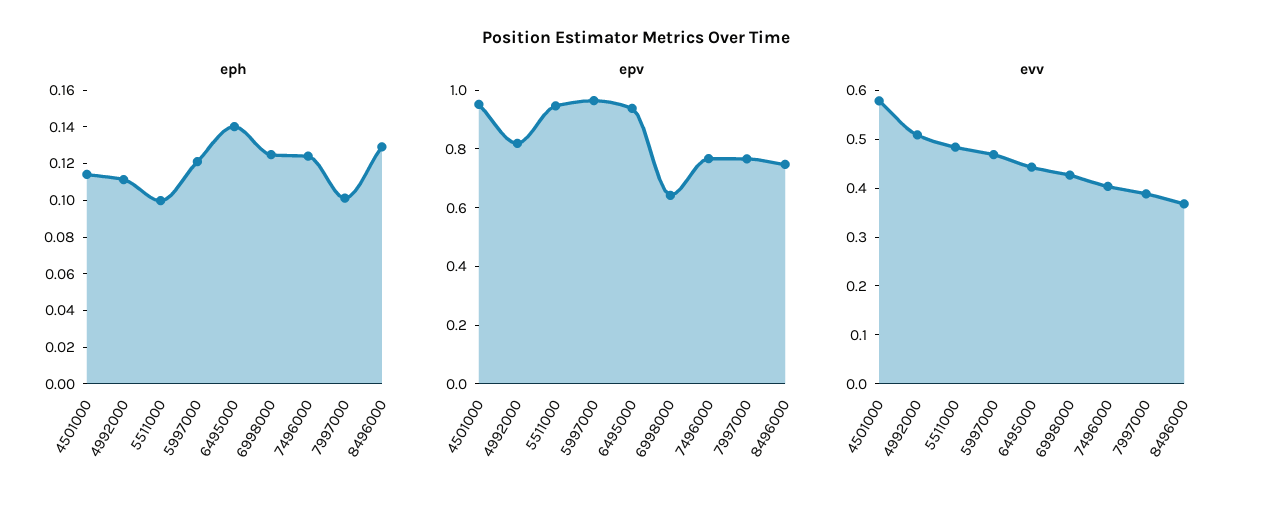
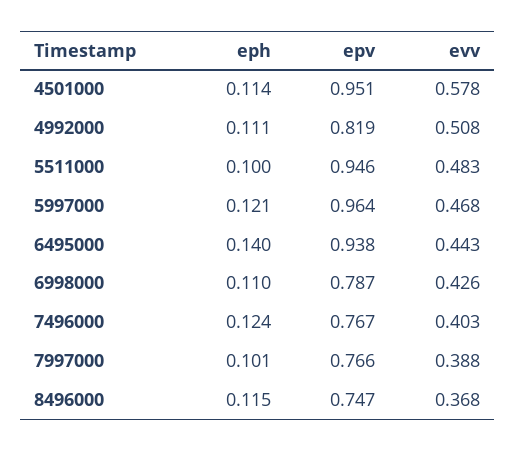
  {
    "eph": {
      "4501000": 0.114,
      "4992000": 0.111,
      "5511000": 0.1,
      "5997000": 0.121,
      "6495000": 0.14,
-     "6998000": 0.125,
+     "6998000": 0.11,
      "7496000": 0.124,
      "7997000": 0.101,
-     "8496000": 0.13
+     "8496000": 0.115
    },
    "epv": {
      "4501000": 0.951,
      "4992000": 0.819,
      "5511000": 0.946,
      "5997000": 0.964,
      "6495000": 0.938,
-     "6998000": 0.65,
+     "6998000": 0.787,
      "7496000": 0.767,
      "7997000": 0.766,
      "8496000": 0.747
    },
    "evv": {
      "4501000": 0.578,
      "4992000": 0.508,
      "5511000": 0.483,
      "5997000": 0.468,
      "6495000": 0.443,
      "6998000": 0.426,
      "7496000": 0.403,
      "7997000": 0.388,
      "8496000": 0.368
    }
  }

